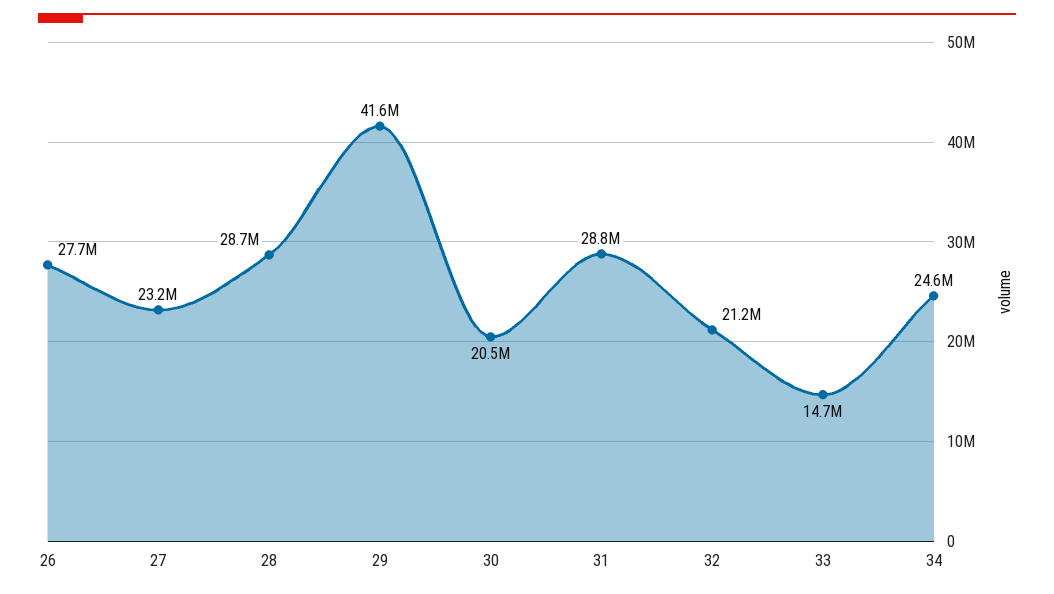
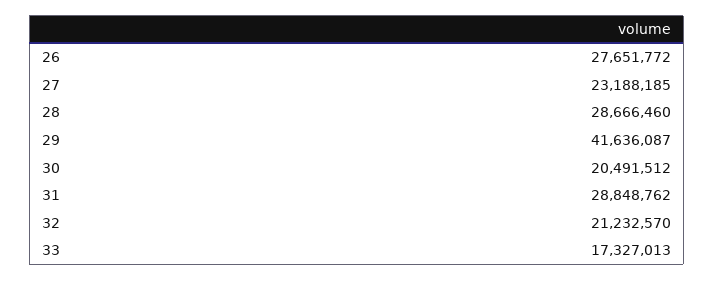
  {
    "26": 27651772,
    "27": 23188185,
    "28": 28666460,
    "29": 41636087,
    "30": 20491512,
    "31": 28848762,
    "32": 21232570,
-   "33": 14700000,
+   "33": 17327013
-   "34": 24600000
  }

